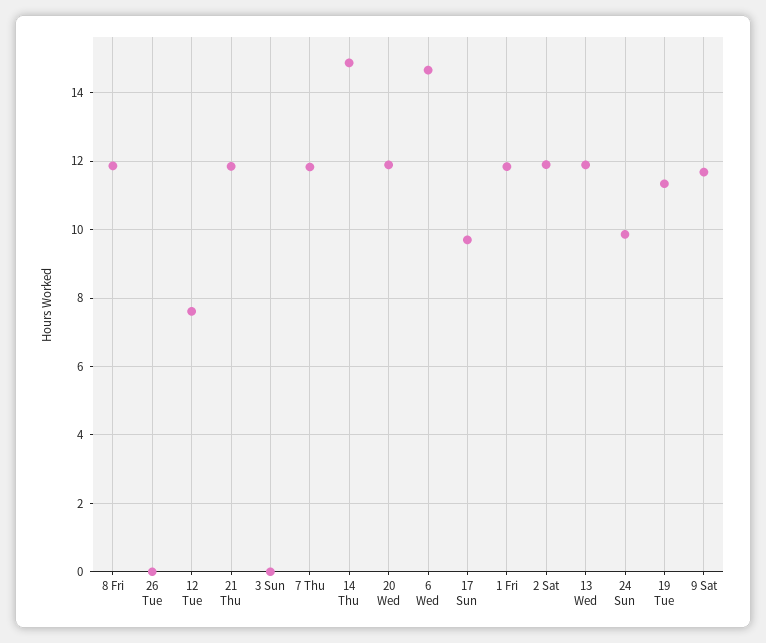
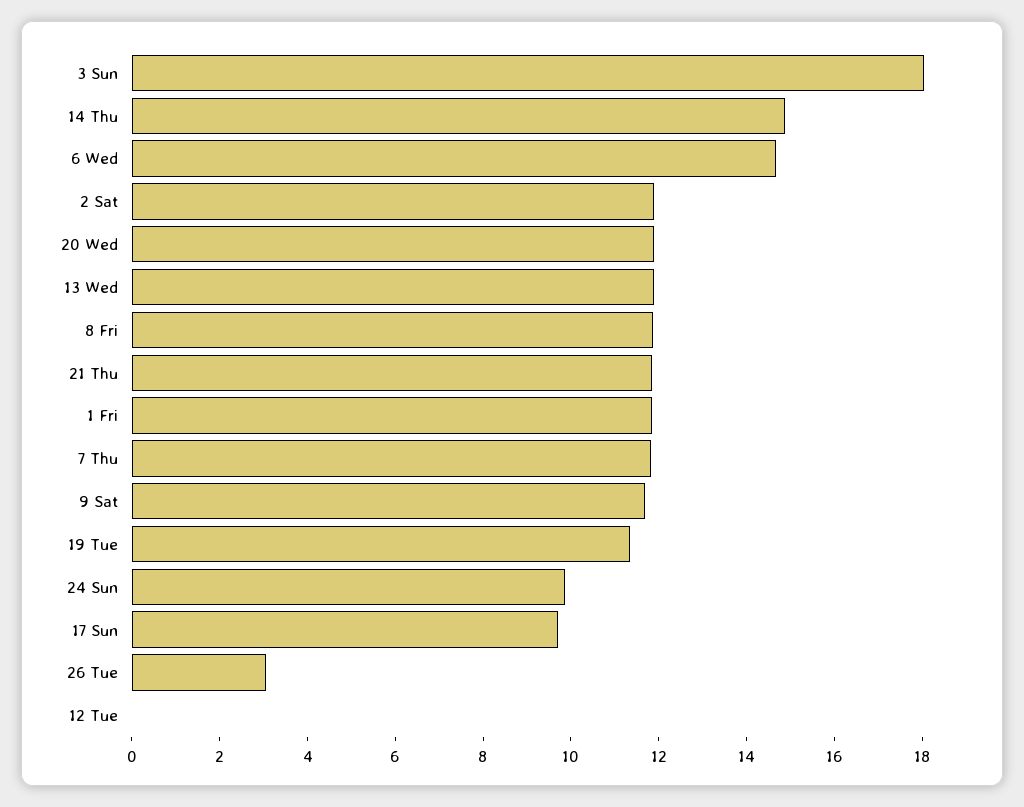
  {
    "8 Fri": 11.8,
-   "26 Tue": 0,
+   "26 Tue": 3,
-   "12 Tue": 7.6,
+   "12 Tue": 0,
    "21 Thu": 11.8,
-   "3 Sun": 0,
+   "3 Sun": 18,
    "7 Thu": 11.8,
    "14 Thu": 14.8,
    "20 Wed": 11.8,
    "6 Wed": 14.6,
    "17 Sun": 9.8,
    "1 Fri": 11.8,
    "2 Sat": 12,
    "13 Wed": 11.8,
    "24 Sun": 9.8,
    "19 Tue": 11.4,
    "9 Sat": 11.6
  }

